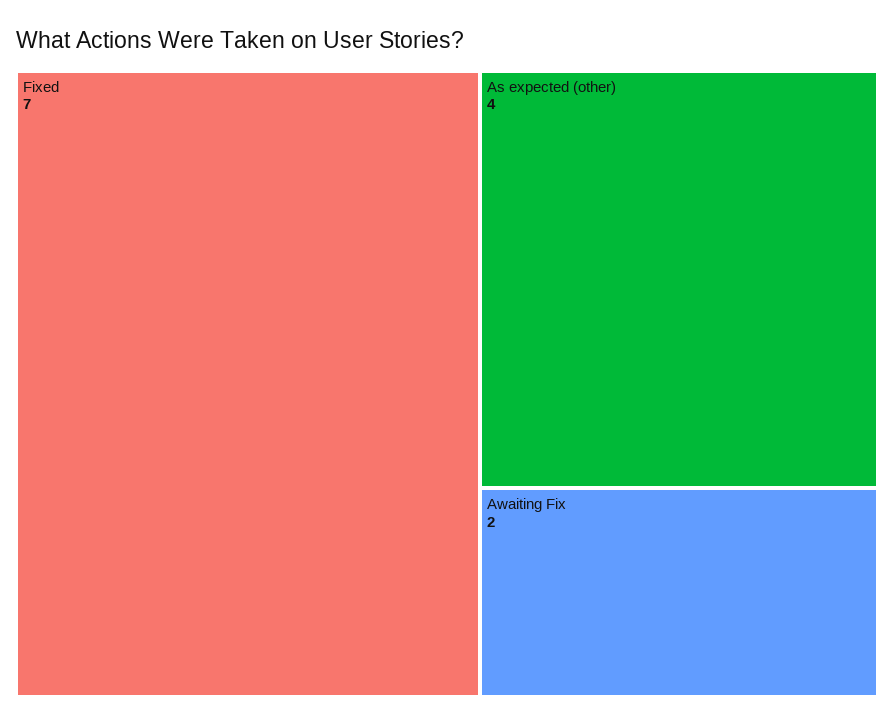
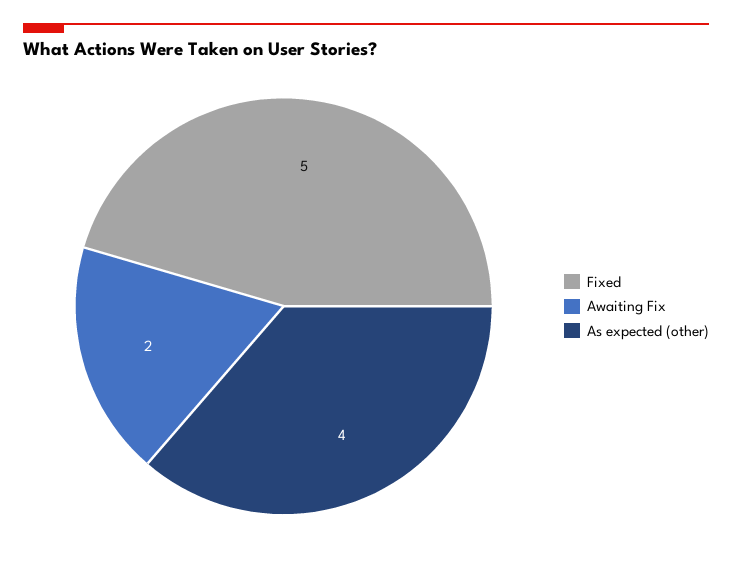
  {
-   "Fixed": 7,
+   "Fixed": 5,
    "As expected (other)": 4,
    "Awaiting Fix": 2
  }

